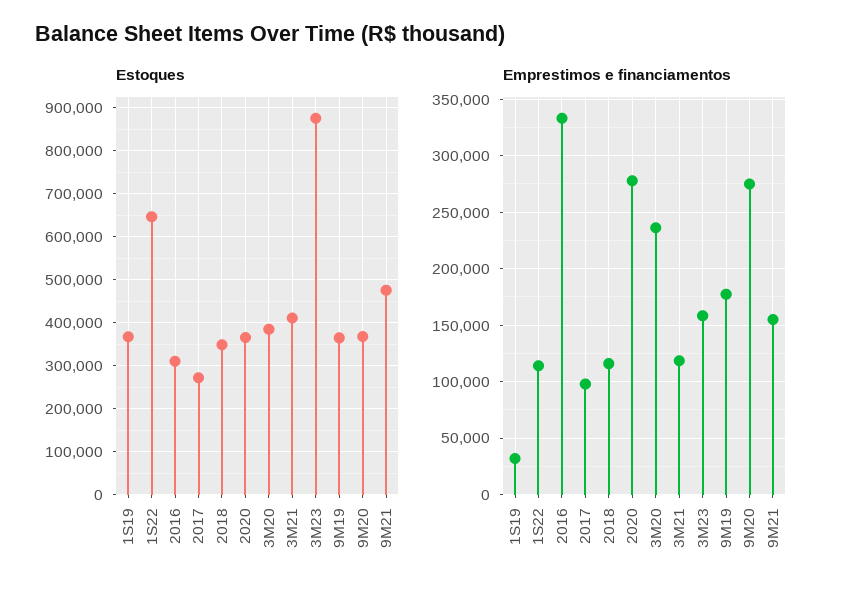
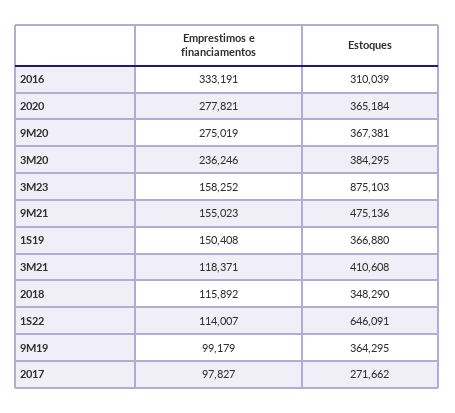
  {
    "Estoques": {
      "1S19": 366880,
      "1S22": 646091,
      "2016": 310039,
      "2017": 271662,
      "2018": 348290,
      "2020": 365184,
      "3M20": 384295,
      "3M21": 410608,
      "3M23": 875103,
      "9M19": 364295,
      "9M20": 367381,
      "9M21": 475136
    },
    "Emprestimos e financiamentos": {
-     "1S19": 30000,
+     "1S19": 150408,
      "1S22": 114007,
      "2016": 333191,
      "2017": 97827,
      "2018": 115892,
      "2020": 277821,
      "3M20": 236246,
      "3M21": 118371,
      "3M23": 158252,
-     "9M19": 180000,
+     "9M19": 99179,
      "9M20": 275019,
      "9M21": 155023
    }
  }

